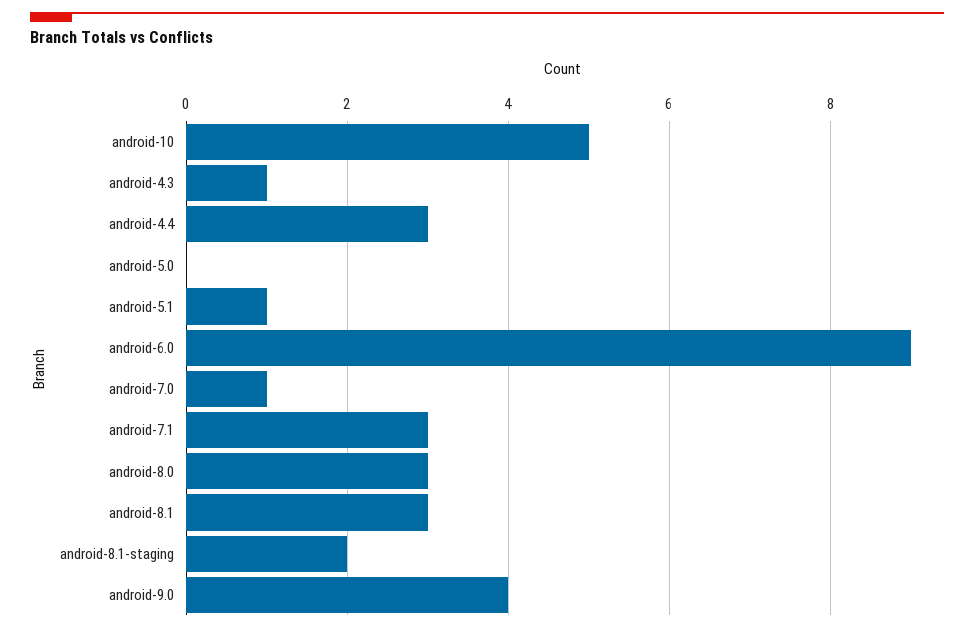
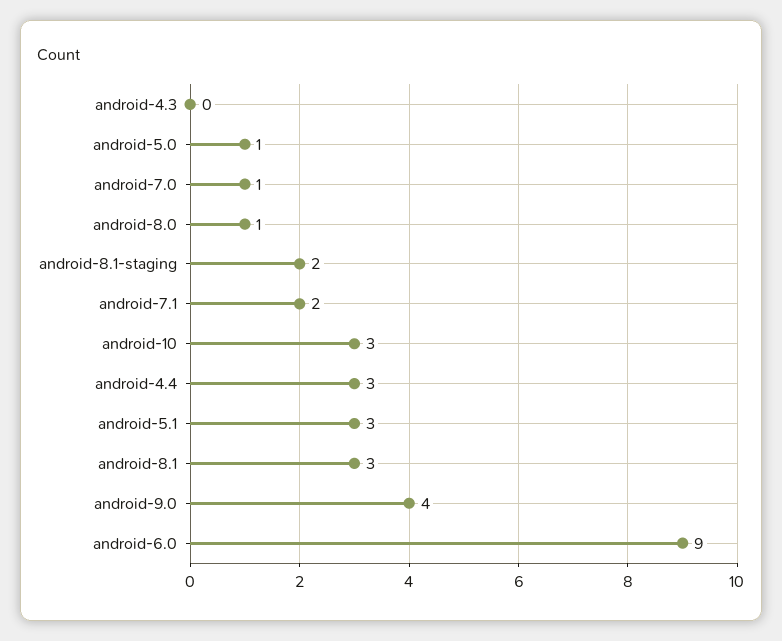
  {
-   "android-10": 5,
+   "android-10": 3,
-   "android-4.3": 1,
+   "android-4.3": 0,
    "android-4.4": 3,
-   "android-5.0": 0,
+   "android-5.0": 1,
-   "android-5.1": 1,
+   "android-5.1": 3,
    "android-6.0": 9,
    "android-7.0": 1,
-   "android-7.1": 3,
+   "android-7.1": 2,
-   "android-8.0": 3,
+   "android-8.0": 1,
    "android-8.1": 3,
    "android-8.1-staging": 2,
    "android-9.0": 4
  }

